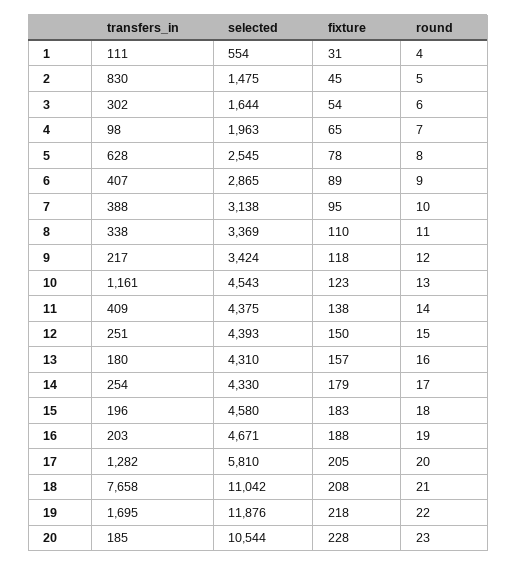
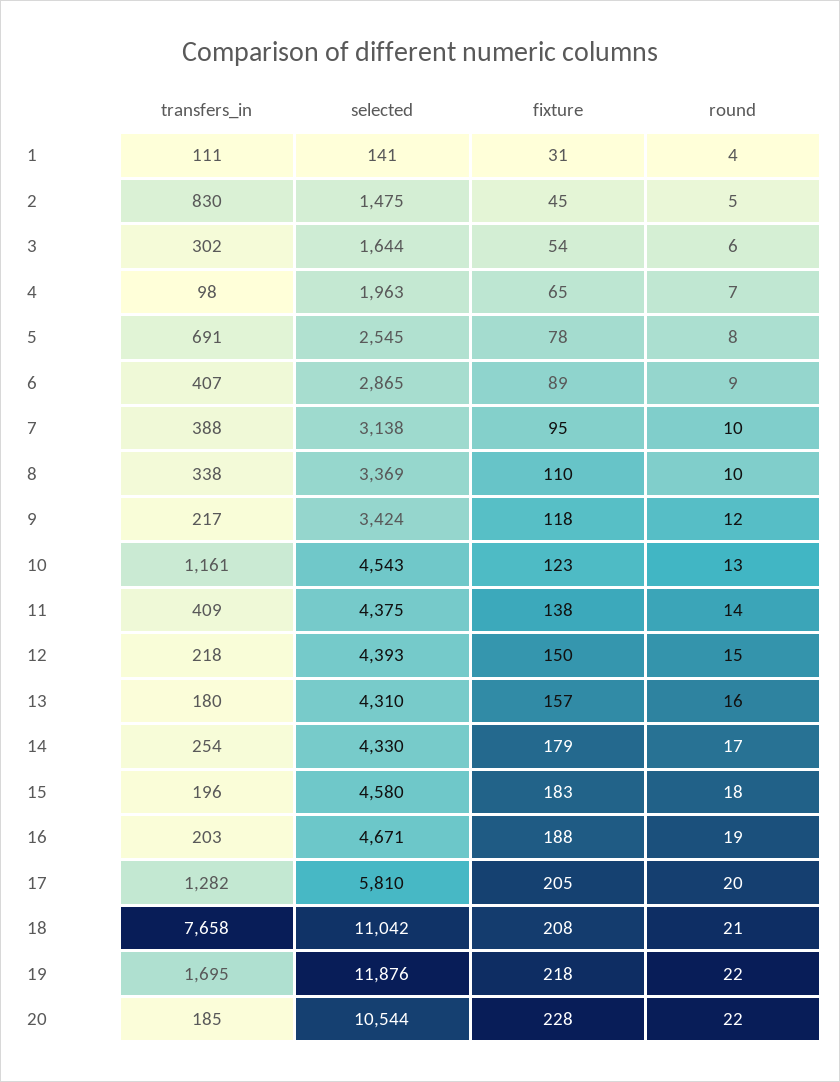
  {
    "transfers_in": {
      "1": 111,
      "2": 830,
      "3": 302,
      "4": 98,
-     "5": 628,
+     "5": 691,
      "6": 407,
      "7": 388,
      "8": 338,
      "9": 217,
      "10": 1161,
      "11": 409,
-     "12": 251,
+     "12": 218,
      "13": 180,
      "14": 254,
      "15": 196,
      "16": 203,
      "17": 1282,
      "18": 7658,
      "19": 1695,
      "20": 185
    },
    "selected": {
-     "1": 554,
+     "1": 141,
      "2": 1475,
      "3": 1644,
      "4": 1963,
      "5": 2545,
      "6": 2865,
      "7": 3138,
      "8": 3369,
      "9": 3424,
      "10": 4543,
      "11": 4375,
      "12": 4393,
      "13": 4310,
      "14": 4330,
      "15": 4580,
      "16": 4671,
      "17": 5810,
      "18": 11042,
      "19": 11876,
      "20": 10544
    },
    "fixture": {
      "1": 31,
      "2": 45,
      "3": 54,
      "4": 65,
      "5": 78,
      "6": 89,
      "7": 95,
      "8": 110,
      "9": 118,
      "10": 123,
      "11": 138,
      "12": 150,
      "13": 157,
      "14": 179,
      "15": 183,
      "16": 188,
      "17": 205,
      "18": 208,
      "19": 218,
      "20": 228
    },
    "round": {
      "1": 4,
      "2": 5,
      "3": 6,
      "4": 7,
      "5": 8,
      "6": 9,
      "7": 10,
-     "8": 11,
+     "8": 10,
      "9": 12,
      "10": 13,
      "11": 14,
      "12": 15,
      "13": 16,
      "14": 17,
      "15": 18,
      "16": 19,
      "17": 20,
      "18": 21,
      "19": 22,
-     "20": 23
+     "20": 22
    }
  }

